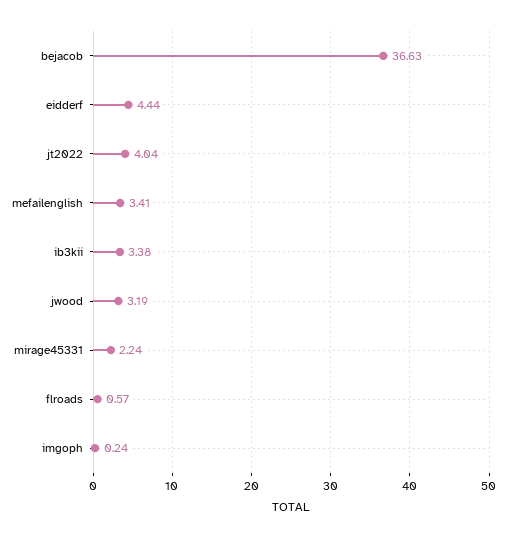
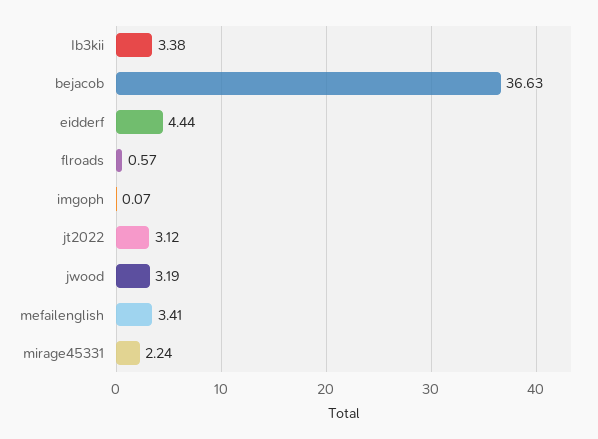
  {
    "bejacob": 36.63,
    "eidderf": 4.44,
-   "jt2022": 4.04,
+   "jt2022": 3.12,
    "mefailenglish": 3.41,
    "ib3kii": 3.38,
    "jwood": 3.19,
    "mirage45331": 2.24,
    "flroads": 0.57,
-   "imgoph": 0.24
+   "imgoph": 0.07
  }

